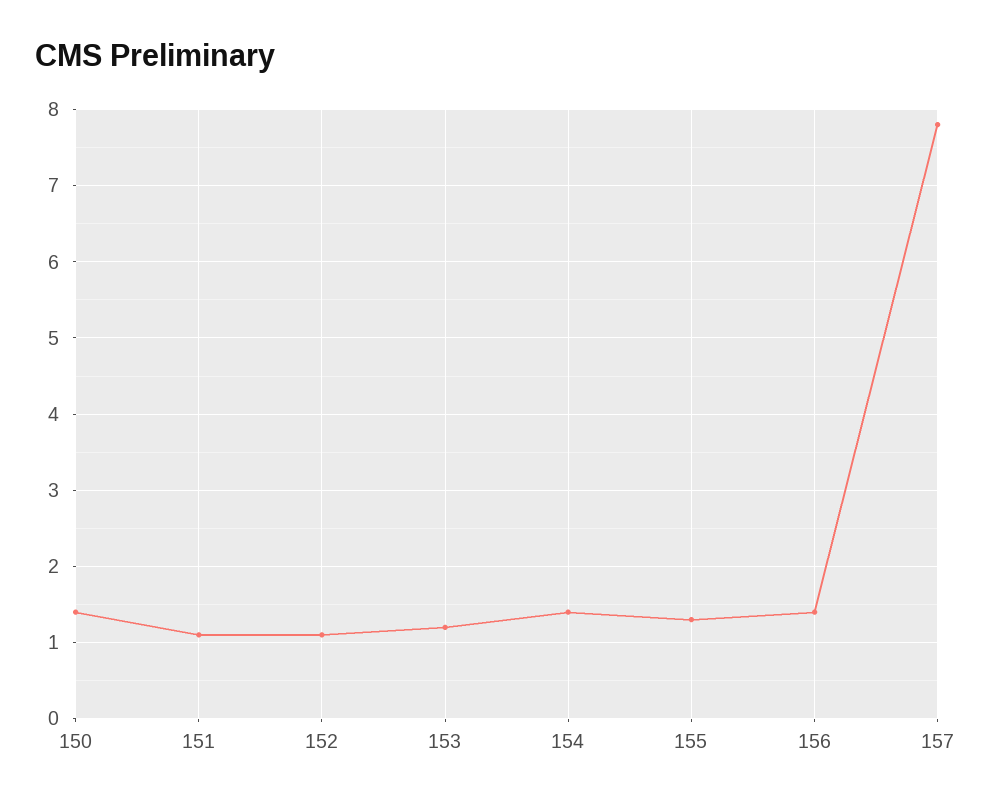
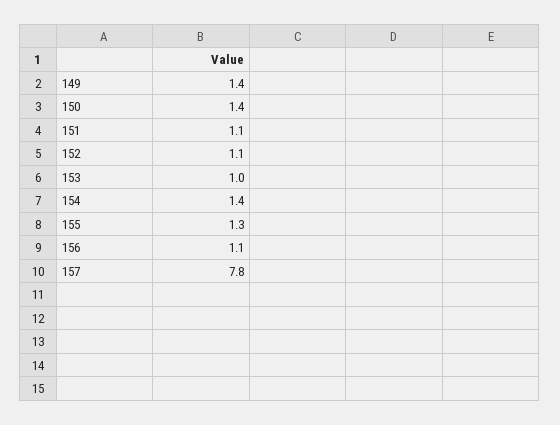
  {
    "150": 1.4,
    "151": 1.1,
    "152": 1.1,
-   "153": 1.2,
+   "153": 1,
    "154": 1.4,
    "155": 1.3,
-   "156": 1.4,
+   "156": 1.1,
-   "157": 7.8
+   "157": 7.8,
+   "149": 1.4
  }

